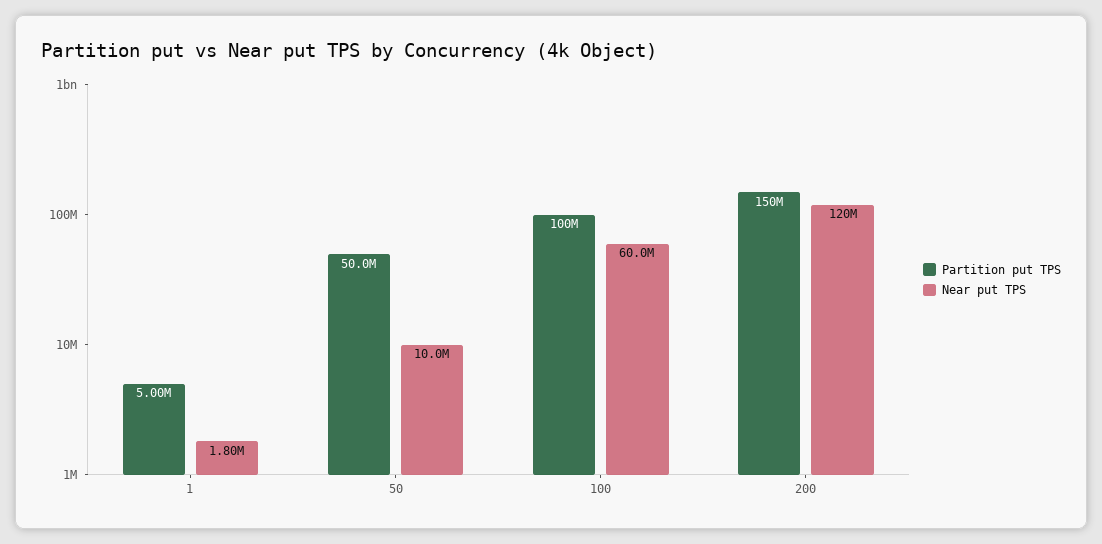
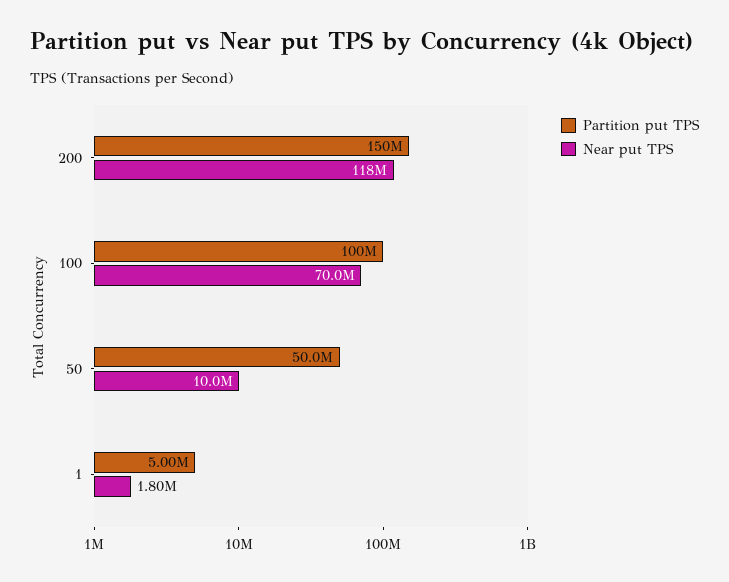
  {
    "Partition put TPS": {
      "1": 5000000,
      "50": 50000000,
      "100": 100000000,
      "200": 150000000
    },
    "Near put TPS": {
      "1": 1800000,
      "50": 10000000,
-     "100": 60000000,
+     "100": 70000000,
-     "200": 120000000
+     "200": 118000000
    }
  }

